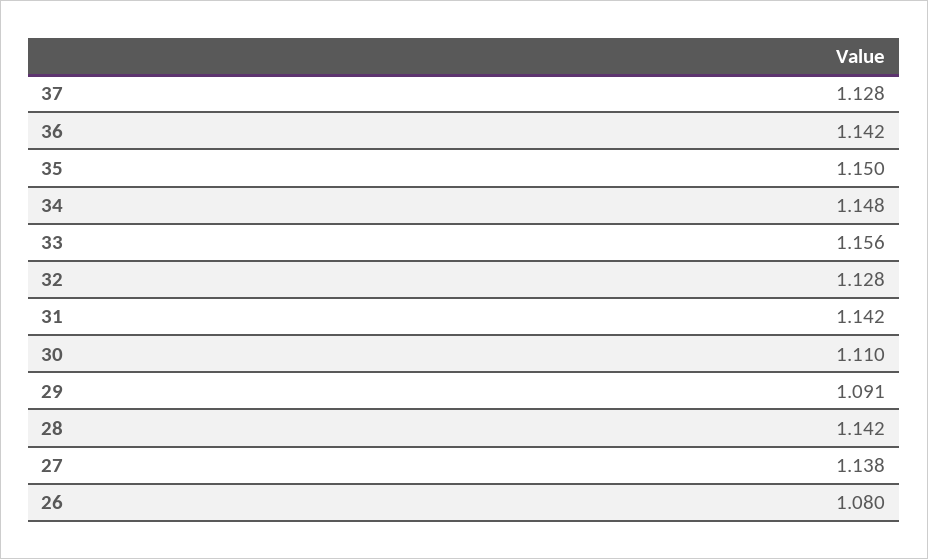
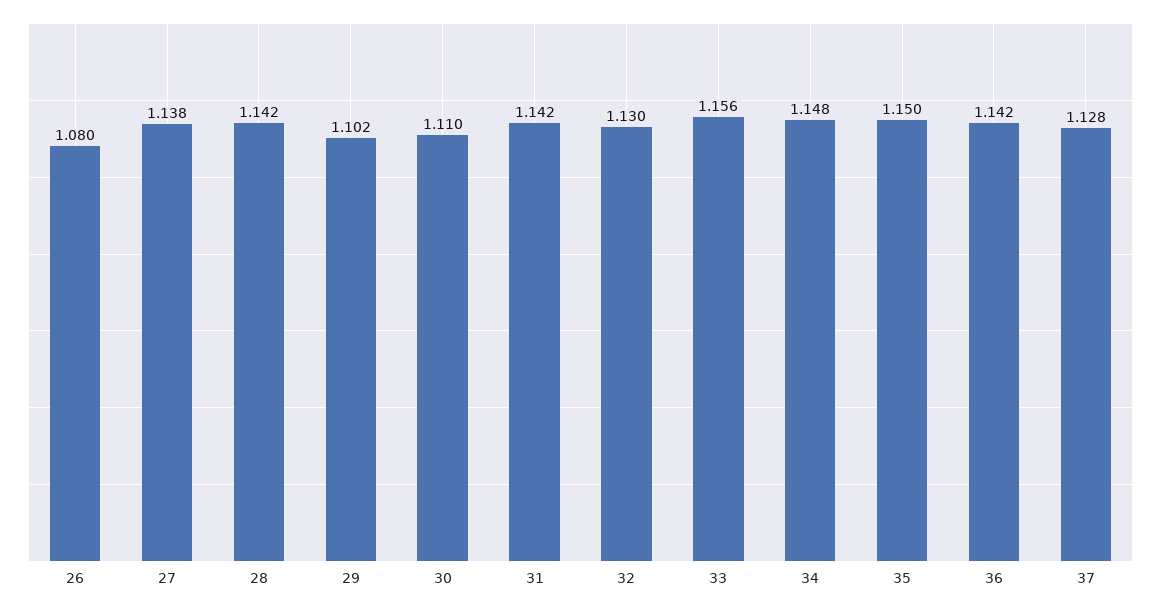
  {
    "37": 1.128,
    "36": 1.142,
    "35": 1.15,
    "34": 1.148,
    "33": 1.156,
-   "32": 1.128,
+   "32": 1.13,
    "31": 1.142,
    "30": 1.11,
-   "29": 1.091,
+   "29": 1.102,
    "28": 1.142,
    "27": 1.138,
    "26": 1.08
  }

